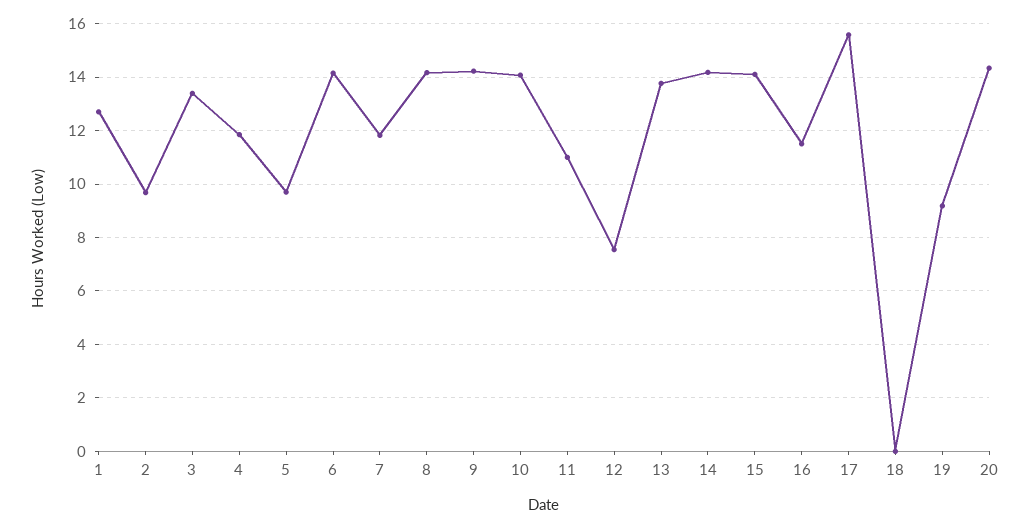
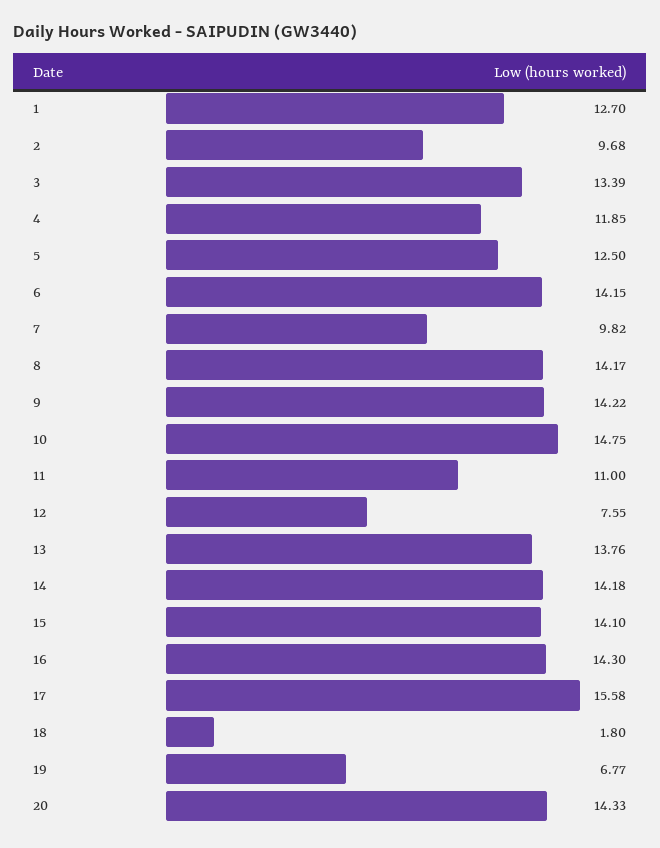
  {
    "1": 12.7,
    "2": 9.68,
    "3": 13.39,
    "4": 11.85,
-   "5": 9.75,
+   "5": 12.5,
    "6": 14.15,
-   "7": 11.75,
+   "7": 9.82,
    "8": 14.17,
    "9": 14.22,
-   "10": 14,
+   "10": 14.75,
    "11": 11,
    "12": 7.55,
    "13": 13.76,
    "14": 14.18,
    "15": 14.1,
-   "16": 11.5,
+   "16": 14.3,
    "17": 15.58,
-   "18": 0,
+   "18": 1.8,
-   "19": 9.25,
+   "19": 6.77,
    "20": 14.33
  }

